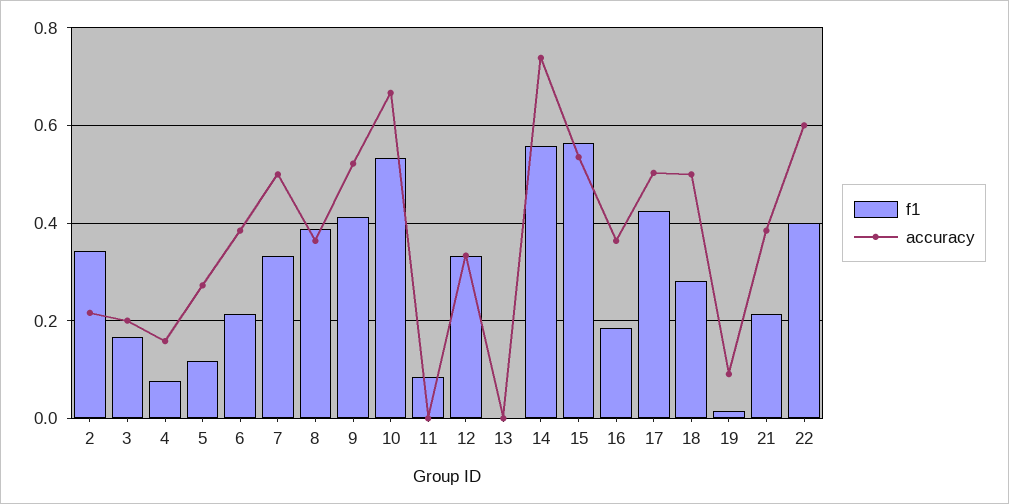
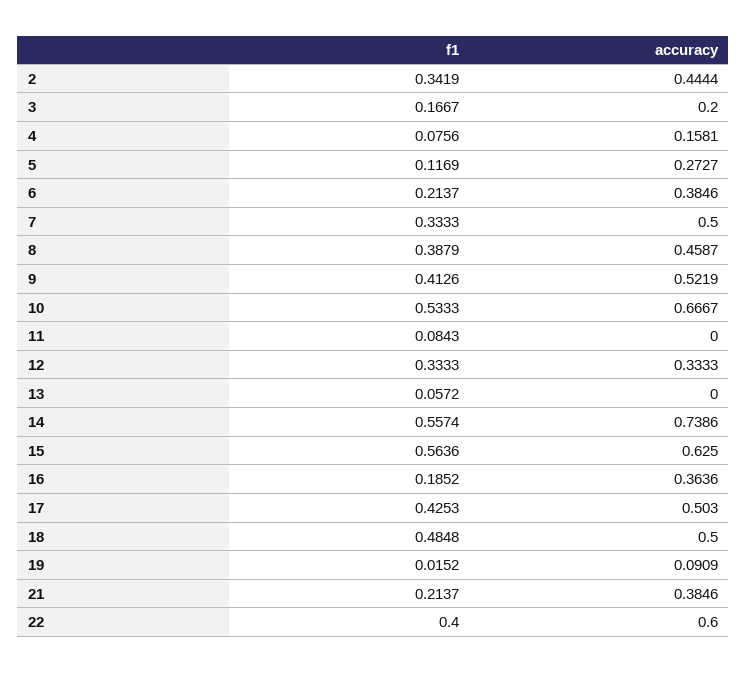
  {
    "f1": {
      "2": 0.3419,
      "3": 0.1667,
      "4": 0.0756,
      "5": 0.1169,
      "6": 0.2137,
      "7": 0.3333,
      "8": 0.3879,
      "9": 0.4126,
      "10": 0.5333,
      "11": 0.0843,
      "12": 0.3333,
-     "13": 0,
+     "13": 0.0572,
      "14": 0.5574,
      "15": 0.5636,
      "16": 0.1852,
      "17": 0.4253,
-     "18": 0.28,
+     "18": 0.4848,
      "19": 0.0152,
      "21": 0.2137,
      "22": 0.4
    },
    "accuracy": {
-     "2": 0.22,
+     "2": 0.4444,
      "3": 0.2,
      "4": 0.1581,
      "5": 0.2727,
      "6": 0.3846,
      "7": 0.5,
-     "8": 0.36,
+     "8": 0.4587,
      "9": 0.5219,
      "10": 0.6667,
      "11": 0,
      "12": 0.3333,
      "13": 0,
      "14": 0.7386,
-     "15": 0.54,
+     "15": 0.625,
      "16": 0.3636,
      "17": 0.503,
      "18": 0.5,
      "19": 0.0909,
      "21": 0.3846,
      "22": 0.6
    }
  }

